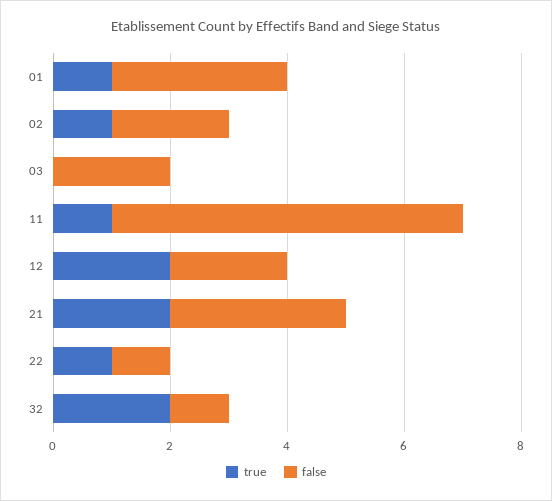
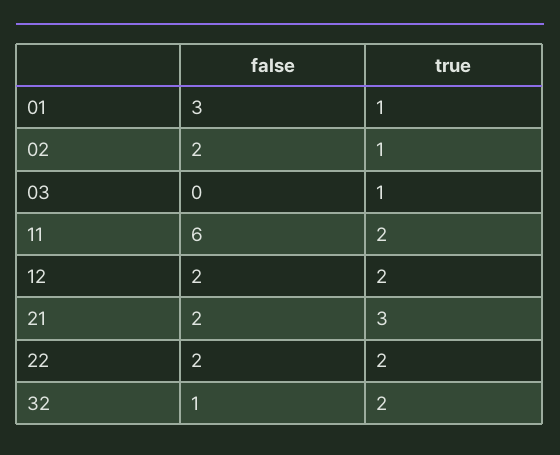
  {
    "true": {
      "01": 1,
      "02": 1,
-     "03": 0,
+     "03": 1,
-     "11": 1,
+     "11": 2,
      "12": 2,
-     "21": 2,
+     "21": 3,
-     "22": 1,
+     "22": 2,
      "32": 2
    },
    "false": {
      "01": 3,
      "02": 2,
-     "03": 2,
+     "03": 0,
      "11": 6,
      "12": 2,
-     "21": 3,
+     "21": 2,
-     "22": 1,
+     "22": 2,
      "32": 1
    }
  }

